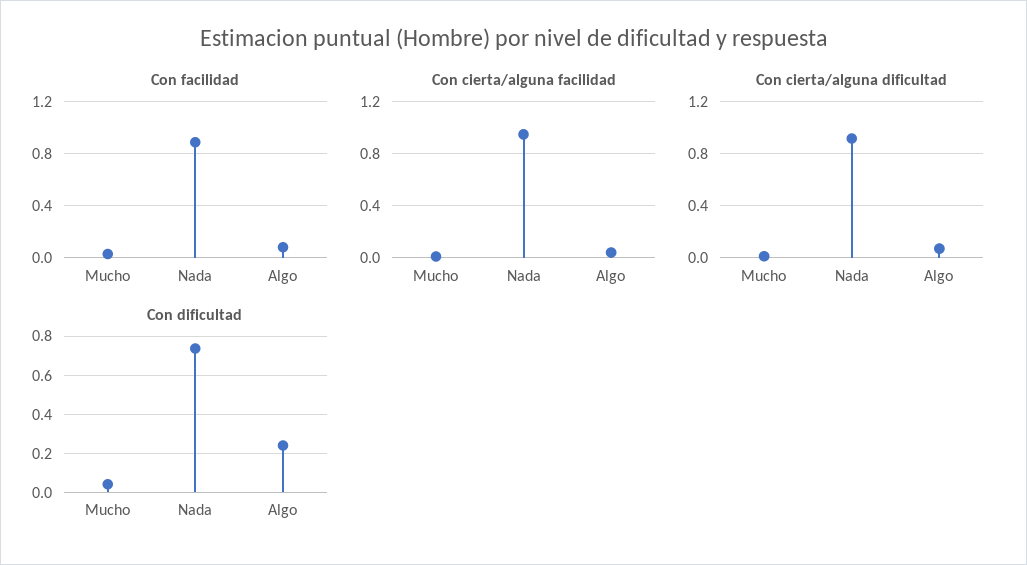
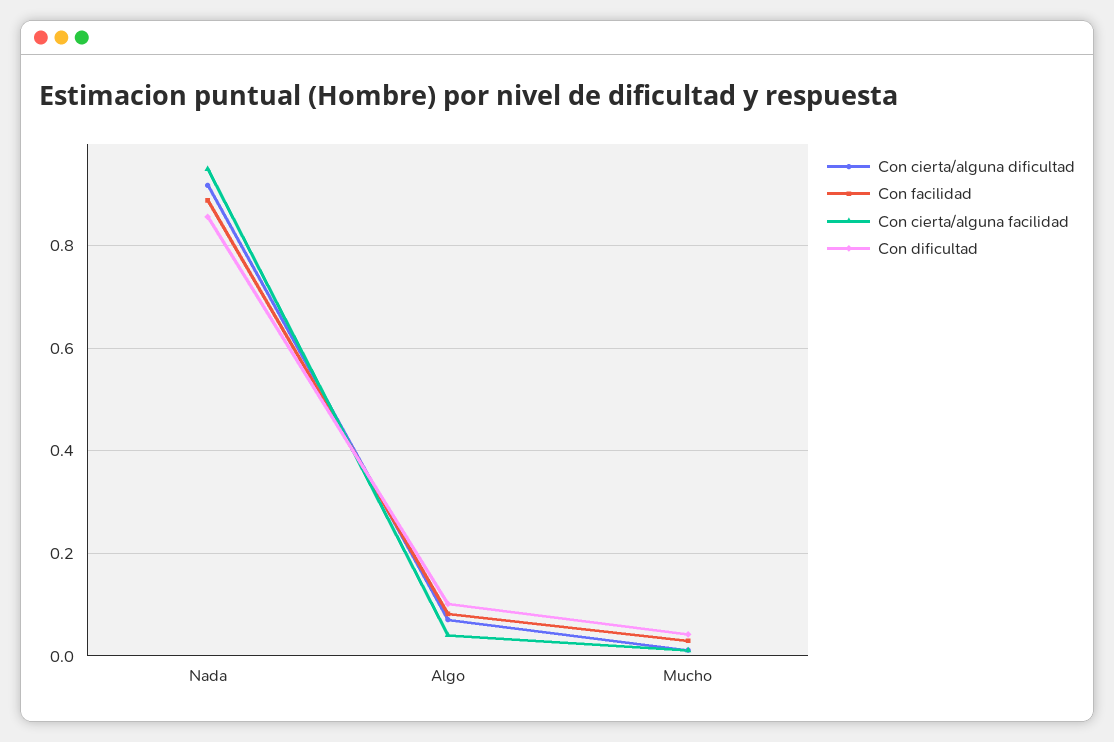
  {
    "Con facilidad": {
      "Mucho": 0.02,
      "Nada": 0.88,
      "Algo": 0.08
    },
    "Con cierta/alguna facilidad": {
      "Mucho": 0.02,
      "Nada": 0.94,
      "Algo": 0.04
    },
    "Con cierta/alguna dificultad": {
      "Mucho": 0.02,
      "Nada": 0.92,
      "Algo": 0.08
    },
    "Con dificultad": {
      "Mucho": 0.04,
-     "Nada": 0.75,
+     "Nada": 0.86,
-     "Algo": 0.25
+     "Algo": 0.1
    }
  }

